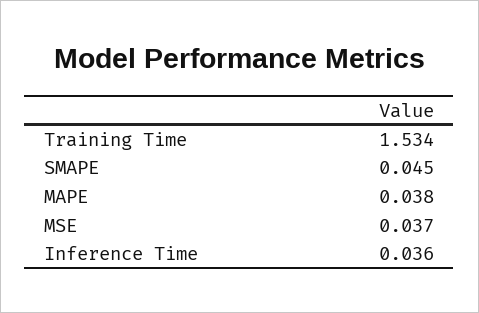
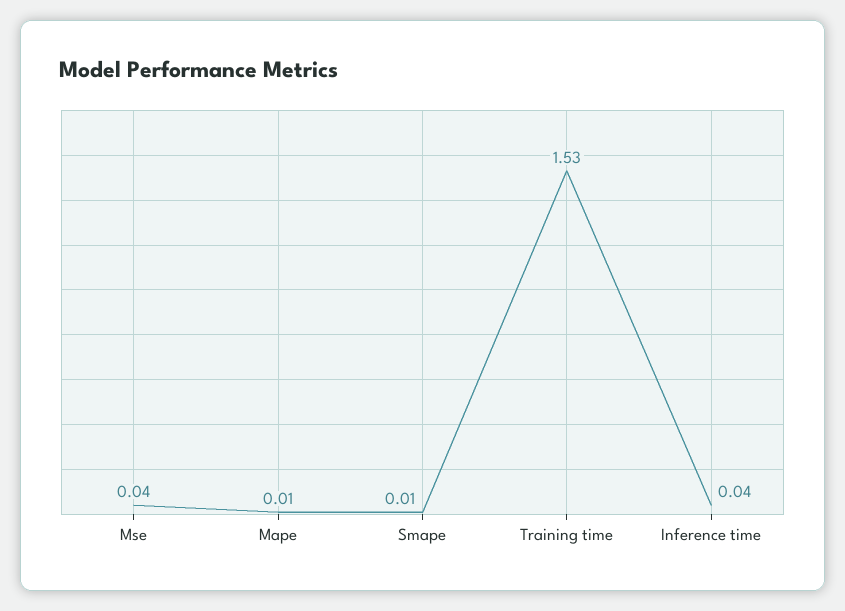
  {
    "Training Time": 1.534,
-   "SMAPE": 0.045,
+   "SMAPE": 0.01,
-   "MAPE": 0.038,
+   "MAPE": 0.01,
    "MSE": 0.037,
    "Inference Time": 0.036
  }

